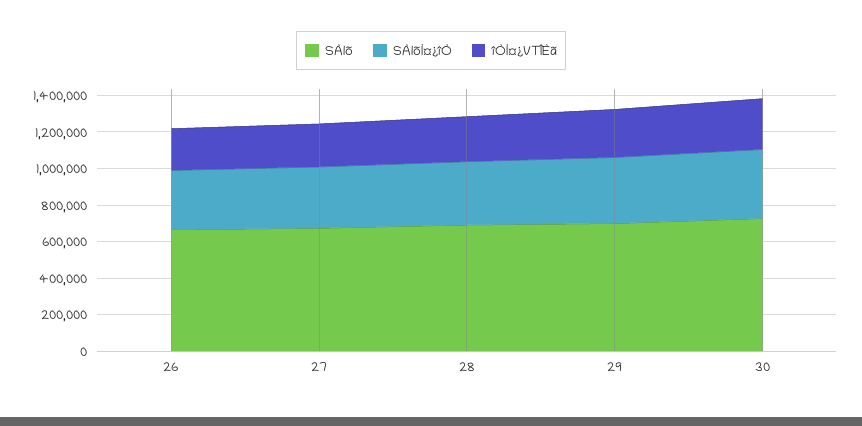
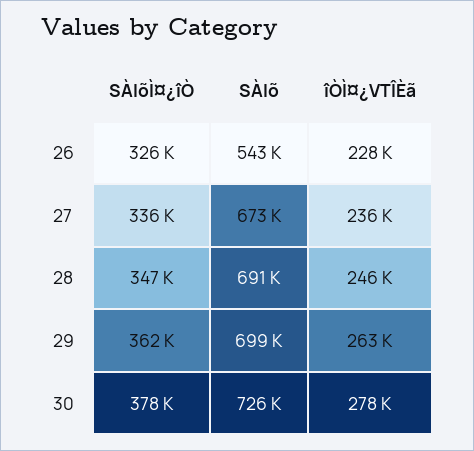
  {
    "SÀlõ": {
-     "26": 650000,
+     "26": 543000,
      "27": 673000,
      "28": 691000,
      "29": 699000,
      "30": 726000
    },
    "SÀlõÌ¤¿îÒ": {
      "26": 326000,
      "27": 336000,
      "28": 347000,
      "29": 362000,
      "30": 378000
    },
    "îÒÌ¤¿VTÎÈã": {
      "26": 228000,
      "27": 236000,
      "28": 246000,
      "29": 263000,
      "30": 278000
    }
  }

